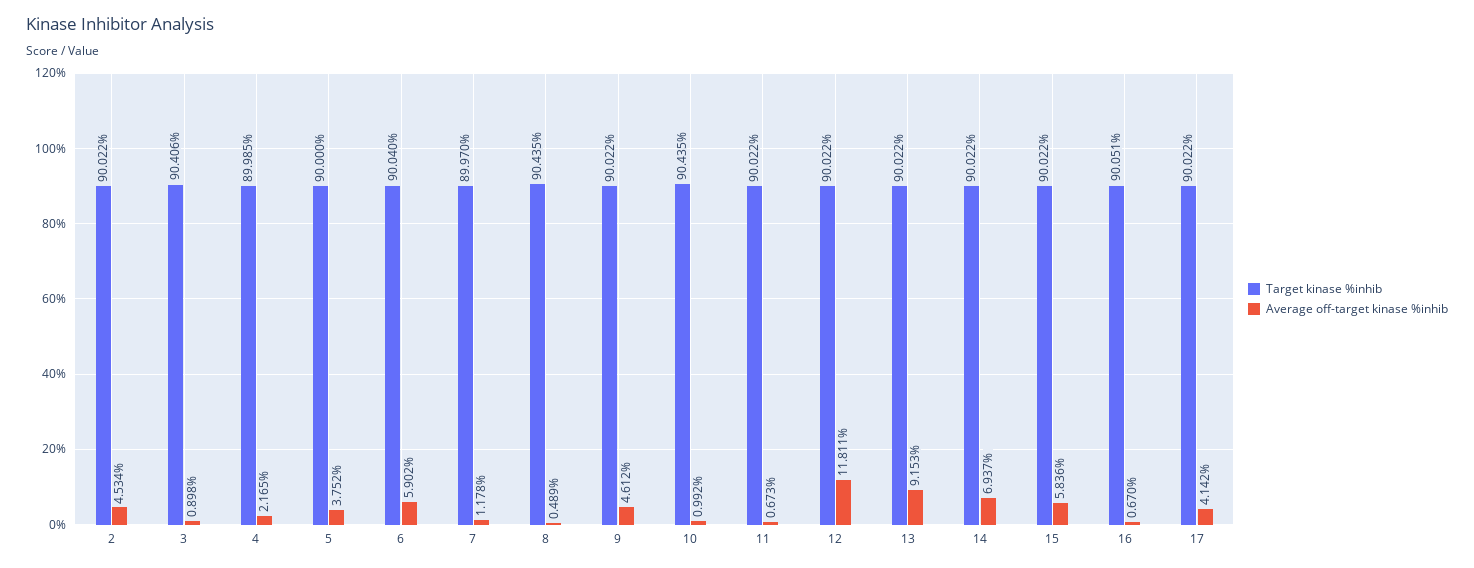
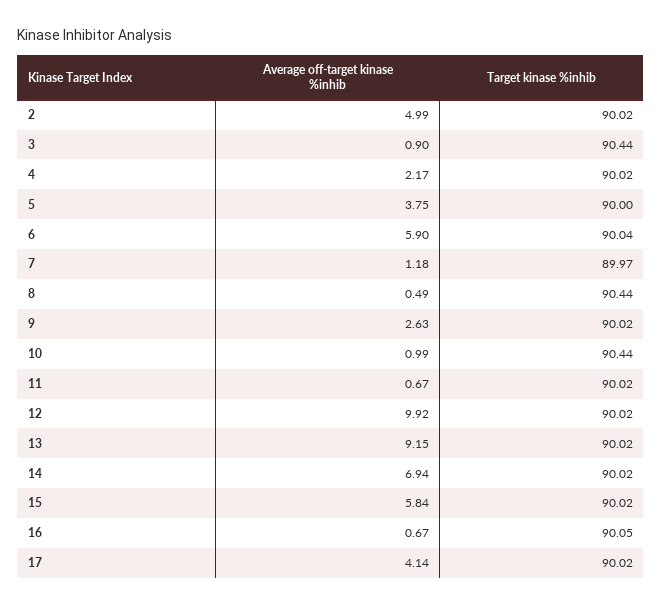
  {
    "Target kinase %inhib": {
      "2": 90.022,
-     "3": 90.406,
+     "3": 90.44,
-     "4": 89.985,
+     "4": 90.02,
      "5": 90,
      "6": 90.04,
      "7": 89.97,
      "8": 90.435,
      "9": 90.022,
      "10": 90.435,
      "11": 90.022,
      "12": 90.022,
      "13": 90.022,
      "14": 90.022,
      "15": 90.022,
      "16": 90.051,
      "17": 90.022
    },
    "Average off-target kinase %inhib": {
-     "2": 4.534,
+     "2": 4.99,
      "3": 0.898,
      "4": 2.165,
      "5": 3.752,
      "6": 5.902,
      "7": 1.178,
      "8": 0.489,
-     "9": 4.612,
+     "9": 2.63,
      "10": 0.992,
      "11": 0.673,
-     "12": 11.811,
+     "12": 9.92,
      "13": 9.153,
      "14": 6.937,
      "15": 5.836,
      "16": 0.67,
      "17": 4.142
    }
  }

